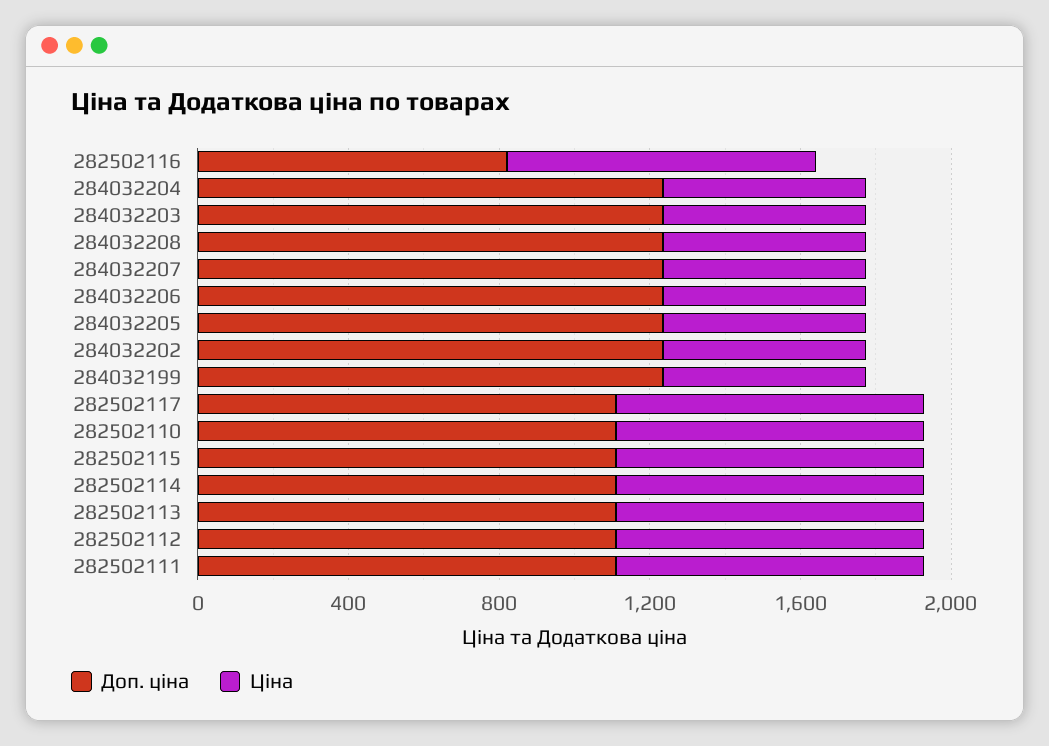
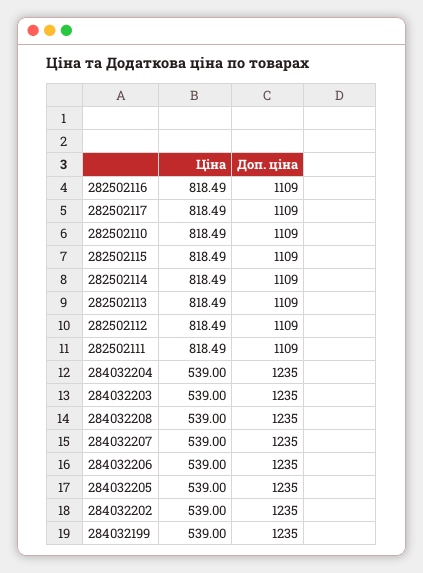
  {
    "Доп. ціна": {
-     "282502116": 800,
+     "282502116": 1109,
      "284032204": 1235,
      "284032203": 1235,
      "284032208": 1235,
      "284032207": 1235,
      "284032206": 1235,
      "284032205": 1235,
      "284032202": 1235,
      "284032199": 1235,
      "282502117": 1109,
      "282502110": 1109,
      "282502115": 1109,
      "282502114": 1109,
      "282502113": 1109,
      "282502112": 1109,
      "282502111": 1109
    },
    "Ціна": {
      "282502116": 818.49,
      "284032204": 539,
      "284032203": 539,
      "284032208": 539,
      "284032207": 539,
      "284032206": 539,
      "284032205": 539,
      "284032202": 539,
      "284032199": 539,
      "282502117": 818.49,
      "282502110": 818.49,
      "282502115": 818.49,
      "282502114": 818.49,
      "282502113": 818.49,
      "282502112": 818.49,
      "282502111": 818.49
    }
  }

